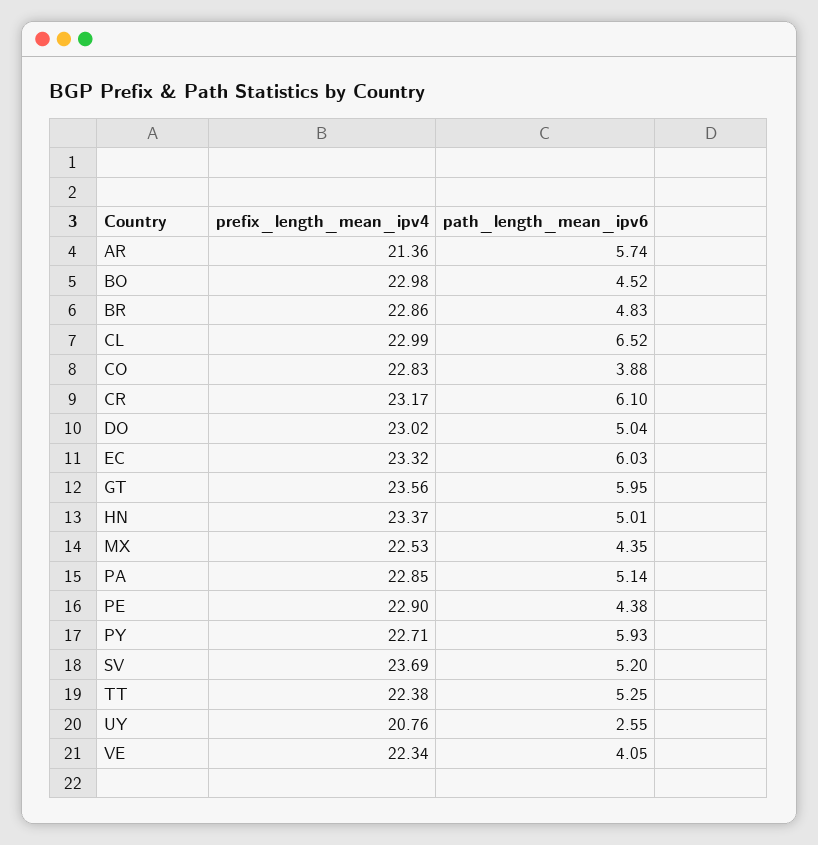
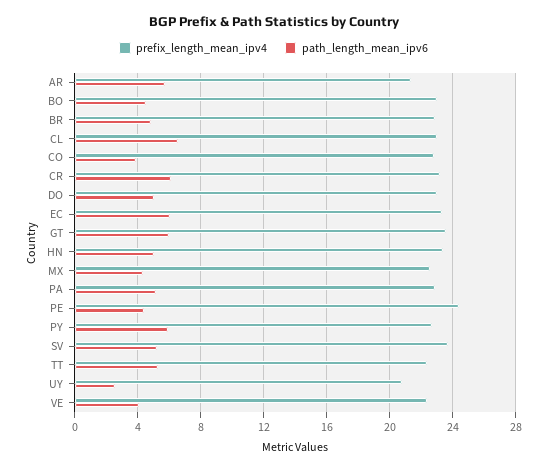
  {
    "prefix_length_mean_ipv4": {
      "AR": 21.36,
      "BO": 22.98,
      "BR": 22.86,
      "CL": 22.99,
      "CO": 22.83,
      "CR": 23.17,
      "DO": 23.02,
      "EC": 23.32,
      "GT": 23.56,
      "HN": 23.37,
      "MX": 22.53,
      "PA": 22.85,
-     "PE": 22.9,
+     "PE": 24.5,
      "PY": 22.71,
      "SV": 23.69,
      "TT": 22.38,
      "UY": 20.76,
      "VE": 22.34
    },
    "path_length_mean_ipv6": {
      "AR": 5.74,
      "BO": 4.52,
      "BR": 4.83,
      "CL": 6.52,
      "CO": 3.88,
      "CR": 6.1,
      "DO": 5.04,
      "EC": 6.03,
      "GT": 5.95,
      "HN": 5.01,
      "MX": 4.35,
      "PA": 5.14,
      "PE": 4.38,
      "PY": 5.93,
      "SV": 5.2,
      "TT": 5.25,
      "UY": 2.55,
      "VE": 4.05
    }
  }

